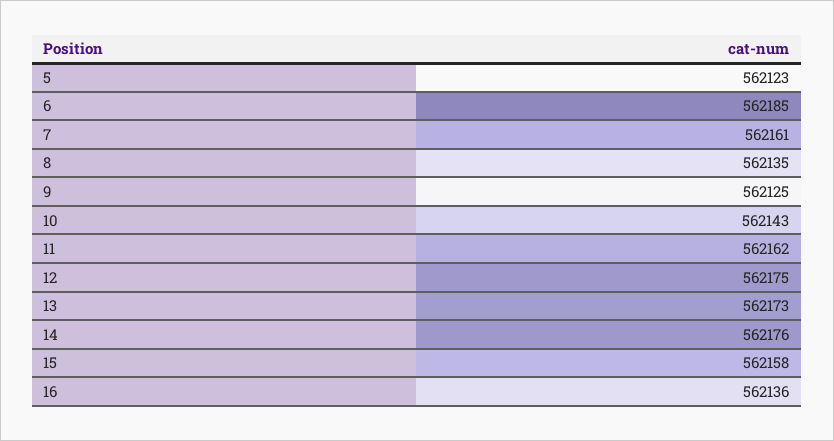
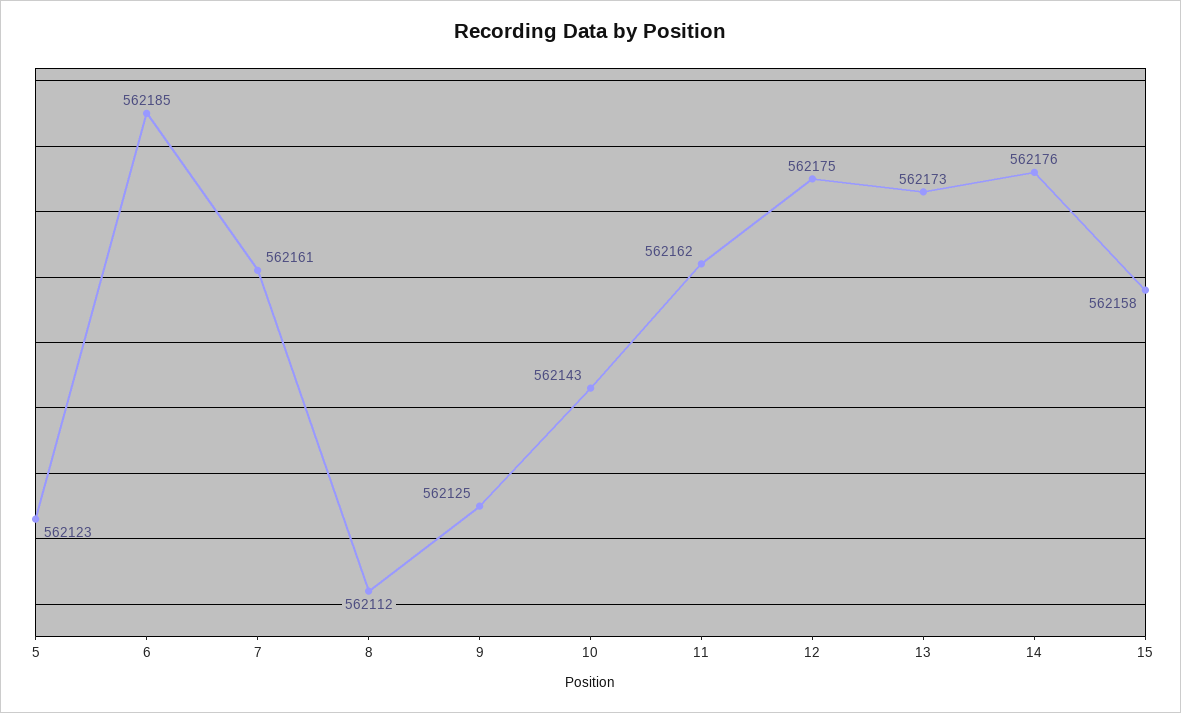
  {
    "5": 562123,
    "6": 562185,
    "7": 562161,
-   "8": 562135,
+   "8": 562112,
    "9": 562125,
    "10": 562143,
    "11": 562162,
    "12": 562175,
    "13": 562173,
    "14": 562176,
-   "15": 562158,
+   "15": 562158
-   "16": 562136
  }

